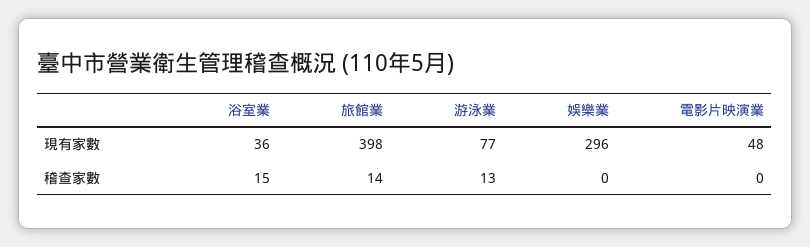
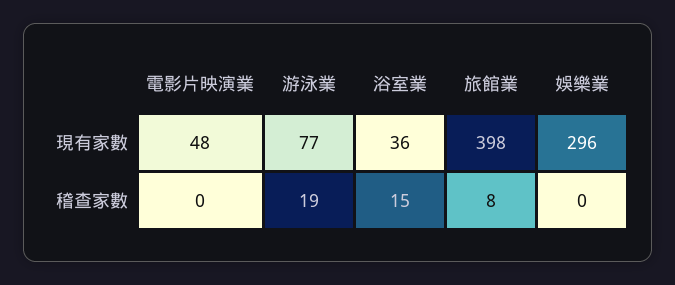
  {
    "浴室業": {
      "現有家數": 36,
      "稽查家數": 15
    },
    "旅館業": {
      "現有家數": 398,
-     "稽查家數": 14
+     "稽查家數": 8
    },
    "游泳業": {
      "現有家數": 77,
-     "稽查家數": 13
+     "稽查家數": 19
    },
    "娛樂業": {
      "現有家數": 296,
      "稽查家數": 0
    },
    "電影片映演業": {
      "現有家數": 48,
      "稽查家數": 0
    }
  }

